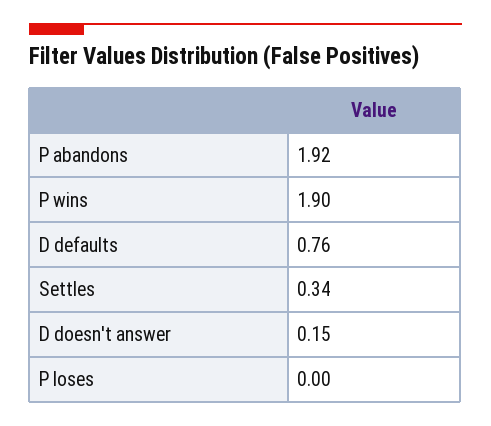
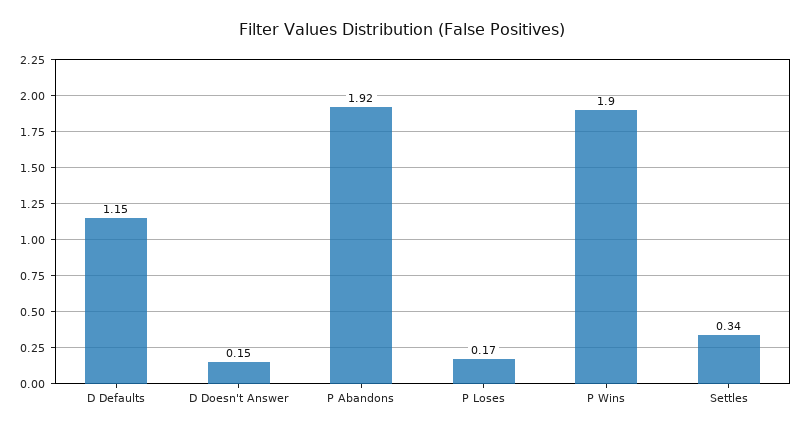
  {
    "P abandons": 1.92,
    "P wins": 1.9,
-   "D defaults": 0.76,
+   "D defaults": 1.15,
    "Settles": 0.34,
    "D doesn't answer": 0.15,
-   "P loses": 0
+   "P loses": 0.17
  }

